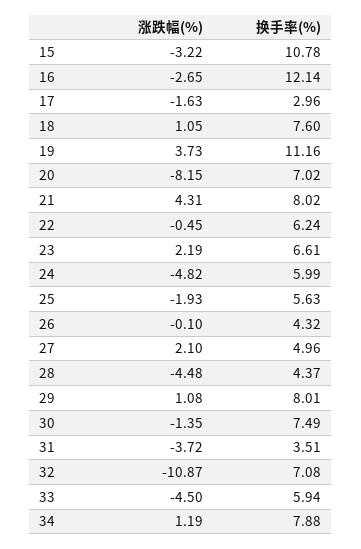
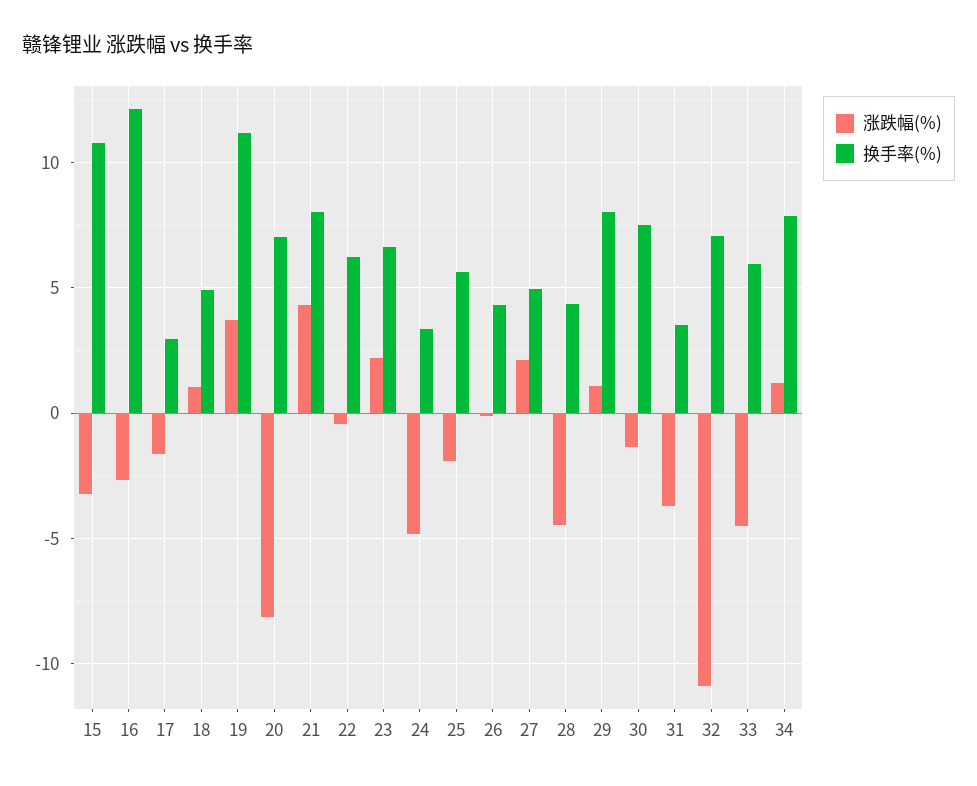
  {
    "涨跌幅(%)": {
      "15": -3.22,
      "16": -2.65,
      "17": -1.63,
      "18": 1.05,
      "19": 3.73,
      "20": -8.15,
      "21": 4.31,
      "22": -0.45,
      "23": 2.19,
      "24": -4.82,
      "25": -1.93,
      "26": -0.1,
      "27": 2.1,
      "28": -4.48,
      "29": 1.08,
      "30": -1.35,
      "31": -3.72,
      "32": -10.87,
      "33": -4.5,
      "34": 1.19
    },
    "换手率(%)": {
      "15": 10.78,
      "16": 12.14,
      "17": 2.96,
-     "18": 7.6,
+     "18": 5,
      "19": 11.16,
      "20": 7.02,
      "21": 8.02,
      "22": 6.24,
      "23": 6.61,
-     "24": 5.99,
+     "24": 3.5,
      "25": 5.63,
      "26": 4.32,
      "27": 4.96,
      "28": 4.37,
      "29": 8.01,
      "30": 7.49,
      "31": 3.51,
      "32": 7.08,
      "33": 5.94,
      "34": 7.88
    }
  }

